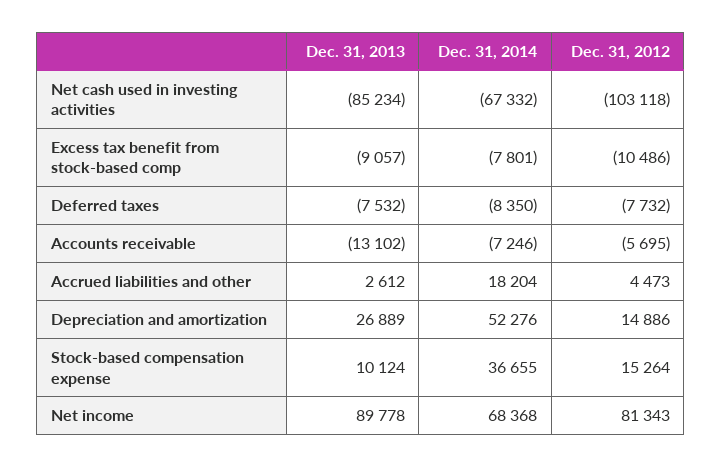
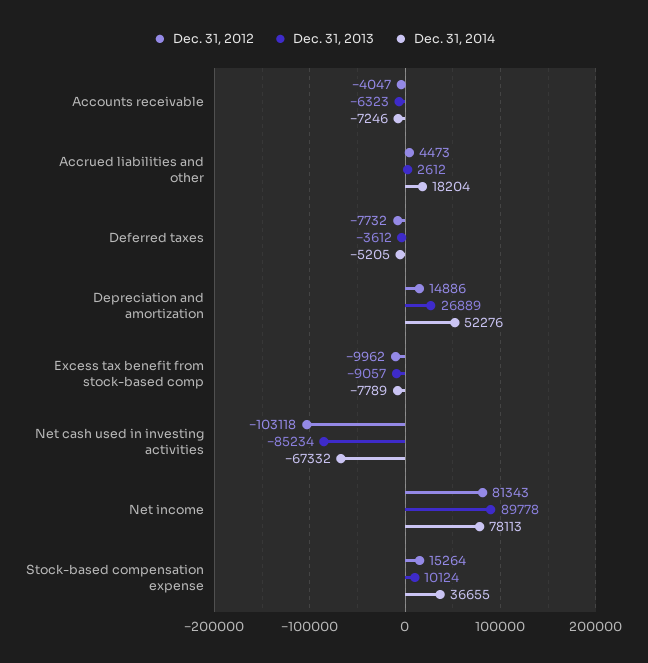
  {
    "Dec. 31, 2013": {
      "Net cash used in investing activities": -85234,
      "Excess tax benefit from stock-based comp": -9057,
-     "Deferred taxes": -7532,
+     "Deferred taxes": -3612,
-     "Accounts receivable": -13102,
+     "Accounts receivable": -6323,
      "Accrued liabilities and other": 2612,
      "Depreciation and amortization": 26889,
      "Stock-based compensation expense": 10124,
      "Net income": 89778
    },
    "Dec. 31, 2014": {
      "Net cash used in investing activities": -67332,
-     "Excess tax benefit from stock-based comp": -7801,
+     "Excess tax benefit from stock-based comp": -7789,
-     "Deferred taxes": -8350,
+     "Deferred taxes": -5205,
      "Accounts receivable": -7246,
      "Accrued liabilities and other": 18204,
      "Depreciation and amortization": 52276,
      "Stock-based compensation expense": 36655,
-     "Net income": 68368
+     "Net income": 78113
    },
    "Dec. 31, 2012": {
      "Net cash used in investing activities": -103118,
-     "Excess tax benefit from stock-based comp": -10486,
+     "Excess tax benefit from stock-based comp": -9962,
      "Deferred taxes": -7732,
-     "Accounts receivable": -5695,
+     "Accounts receivable": -4047,
      "Accrued liabilities and other": 4473,
      "Depreciation and amortization": 14886,
      "Stock-based compensation expense": 15264,
      "Net income": 81343
    }
  }

